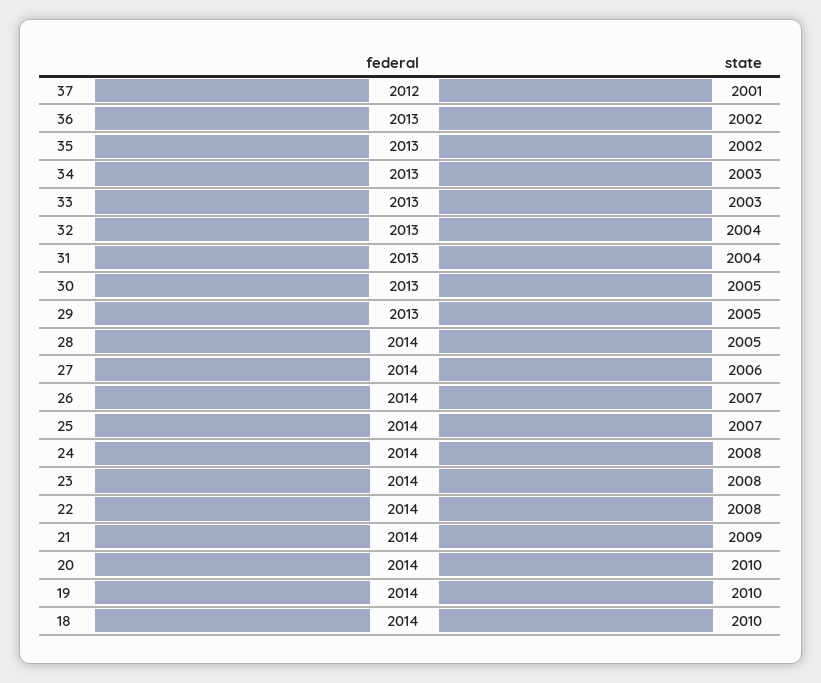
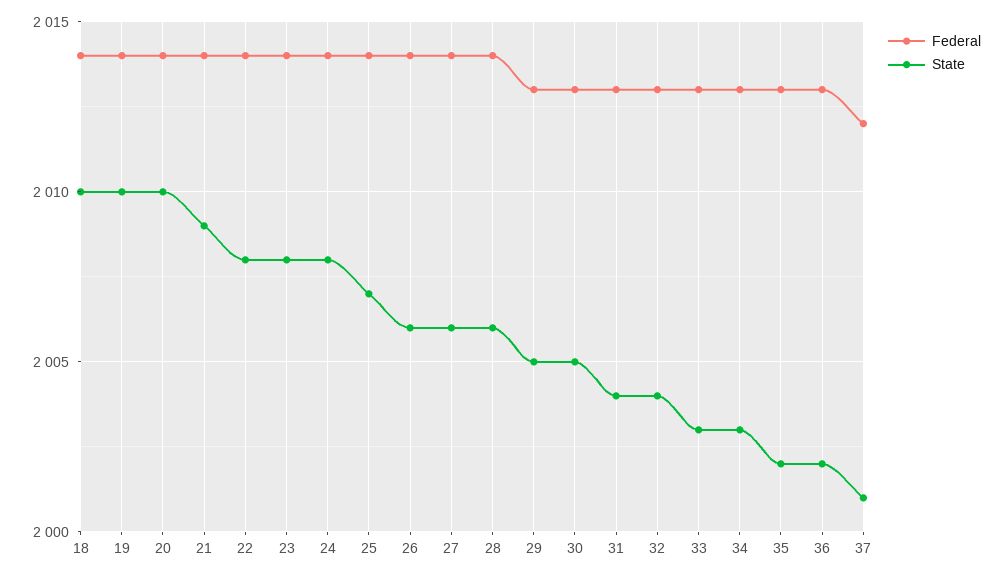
  {
    "federal": {
      "37": 2012,
      "36": 2013,
      "35": 2013,
      "34": 2013,
      "33": 2013,
      "32": 2013,
      "31": 2013,
      "30": 2013,
      "29": 2013,
      "28": 2014,
      "27": 2014,
      "26": 2014,
      "25": 2014,
      "24": 2014,
      "23": 2014,
      "22": 2014,
      "21": 2014,
      "20": 2014,
      "19": 2014,
      "18": 2014
    },
    "state": {
      "37": 2001,
      "36": 2002,
      "35": 2002,
      "34": 2003,
      "33": 2003,
      "32": 2004,
      "31": 2004,
      "30": 2005,
      "29": 2005,
-     "28": 2005,
+     "28": 2006,
      "27": 2006,
-     "26": 2007,
+     "26": 2006,
      "25": 2007,
      "24": 2008,
      "23": 2008,
      "22": 2008,
      "21": 2009,
      "20": 2010,
      "19": 2010,
      "18": 2010
    }
  }

